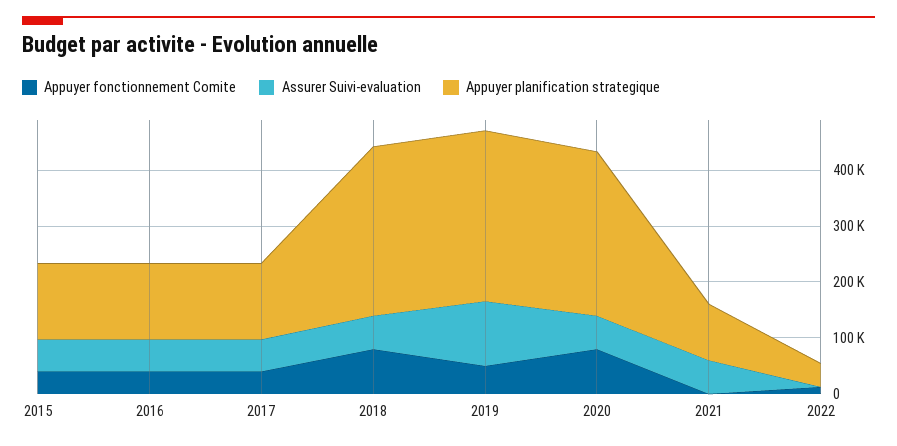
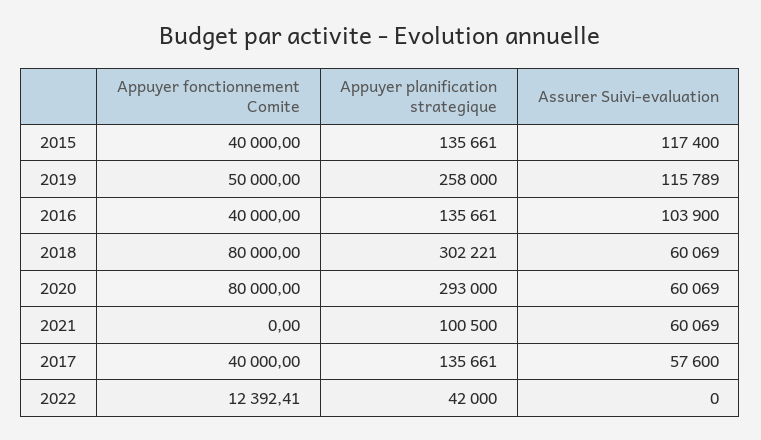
  {
    "Appuyer fonctionnement Comite": {
      "2015": 40000,
      "2016": 40000,
      "2017": 40000,
      "2018": 80000,
      "2019": 50000,
      "2020": 80000,
      "2021": 0,
      "2022": 12392.41
    },
    "Assurer Suivi-evaluation": {
-     "2015": 60000,
+     "2015": 117400,
-     "2016": 60000,
+     "2016": 103900,
      "2017": 57600,
      "2018": 60069,
      "2019": 115789,
      "2020": 60069,
      "2021": 60069,
      "2022": 0
    },
    "Appuyer planification strategique": {
      "2015": 135661,
      "2016": 135661,
      "2017": 135661,
      "2018": 302221,
-     "2019": 300000,
+     "2019": 258000,
      "2020": 293000,
      "2021": 100500,
      "2022": 42000
    }
  }

